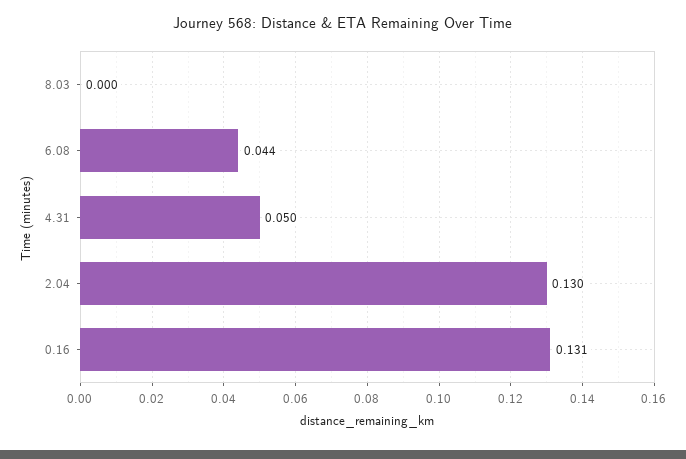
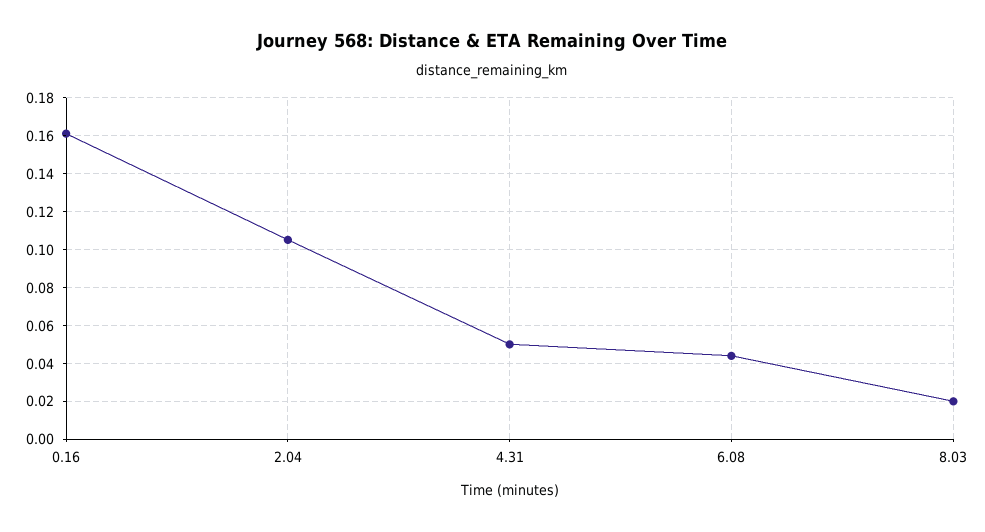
  {
-   "8.03": 0,
+   "8.03": 0.02,
    "6.08": 0.044,
    "4.31": 0.05,
-   "2.04": 0.13,
+   "2.04": 0.105,
-   "0.16": 0.131
+   "0.16": 0.16
  }

